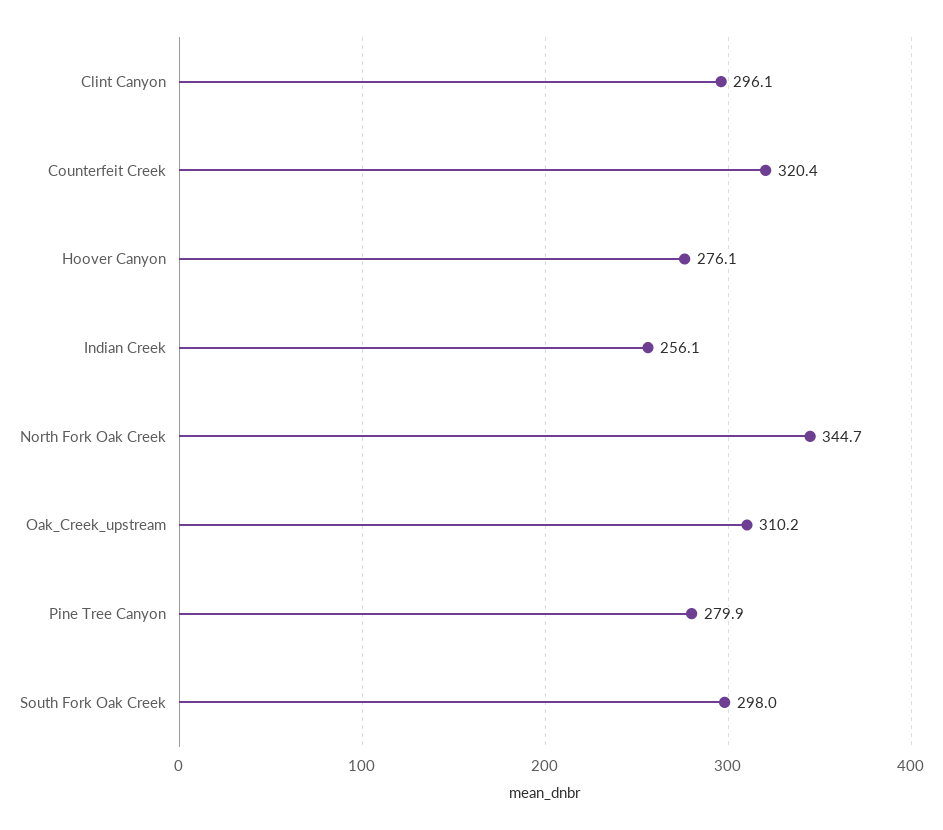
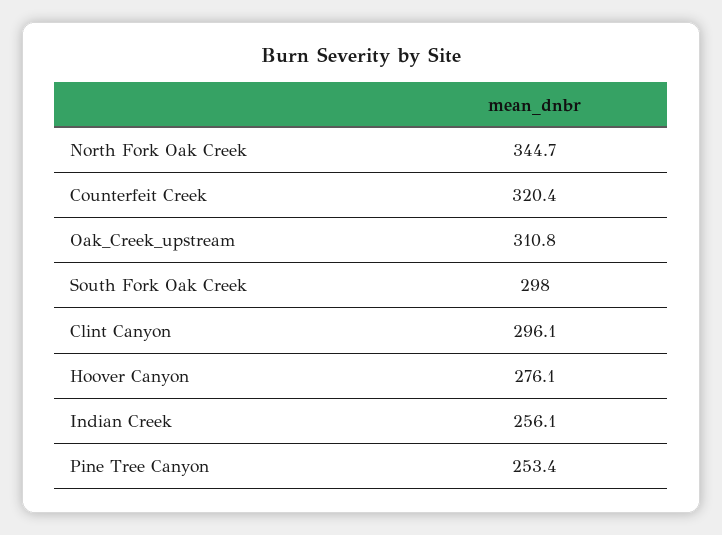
  {
    "Clint Canyon": 296.1,
    "Counterfeit Creek": 320.4,
    "Hoover Canyon": 276.1,
    "Indian Creek": 256.1,
    "North Fork Oak Creek": 344.7,
-   "Oak_Creek_upstream": 310.2,
+   "Oak_Creek_upstream": 310.8,
-   "Pine Tree Canyon": 279.9,
+   "Pine Tree Canyon": 253.4,
    "South Fork Oak Creek": 298
  }

